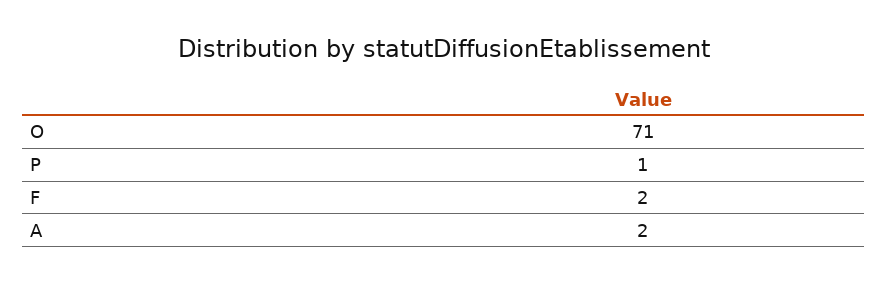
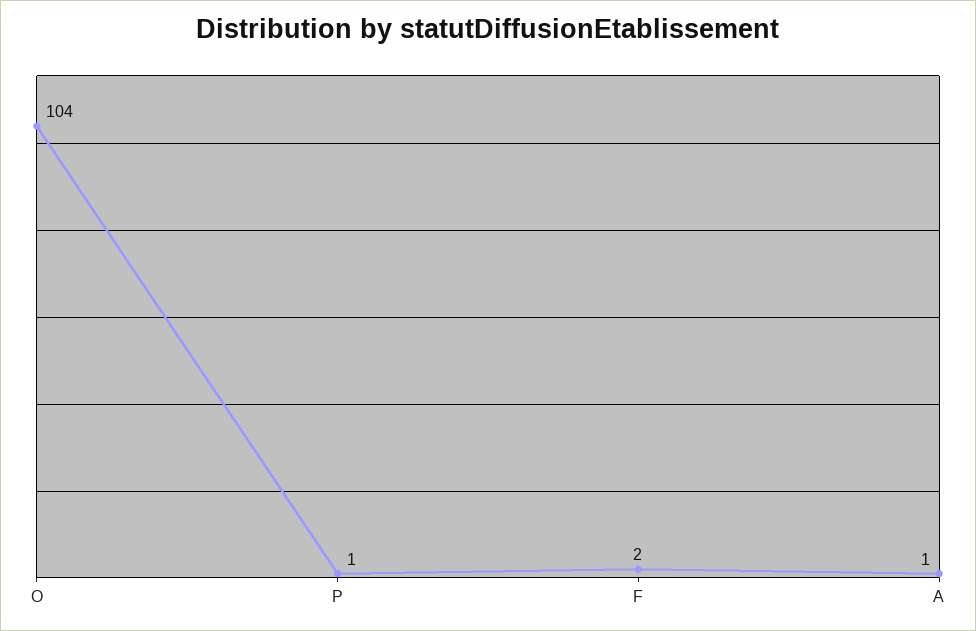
  {
-   "O": 71,
+   "O": 104,
    "P": 1,
    "F": 2,
-   "A": 2
+   "A": 1
  }

